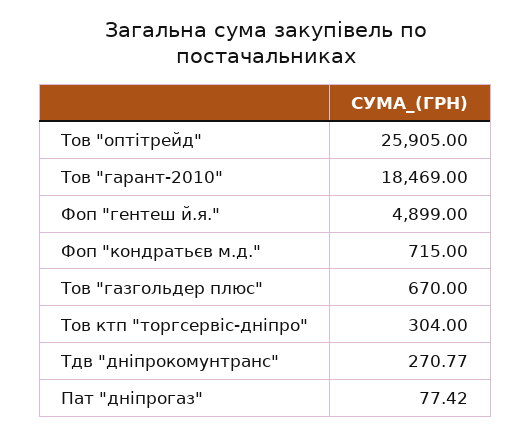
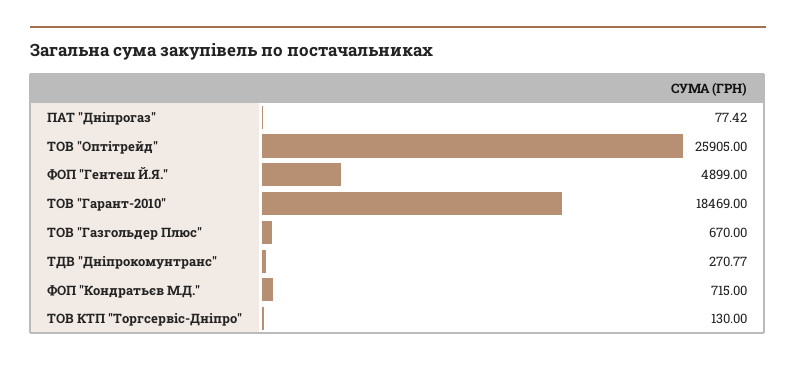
  {
    "Тов \"оптітрейд\"": 25905,
    "Тов \"гарант-2010\"": 18469,
    "Фоп \"гентеш й.я.\"": 4899,
    "Фоп \"кондратьєв м.д.\"": 715,
    "Тов \"газгольдер плюс\"": 670,
-   "Тов ктп \"торгсервіс-дніпро\"": 304,
+   "Тов ктп \"торгсервіс-дніпро\"": 130,
    "Тдв \"дніпрокомунтранс\"": 270.77,
    "Пат \"дніпрогаз\"": 77.42
  }

